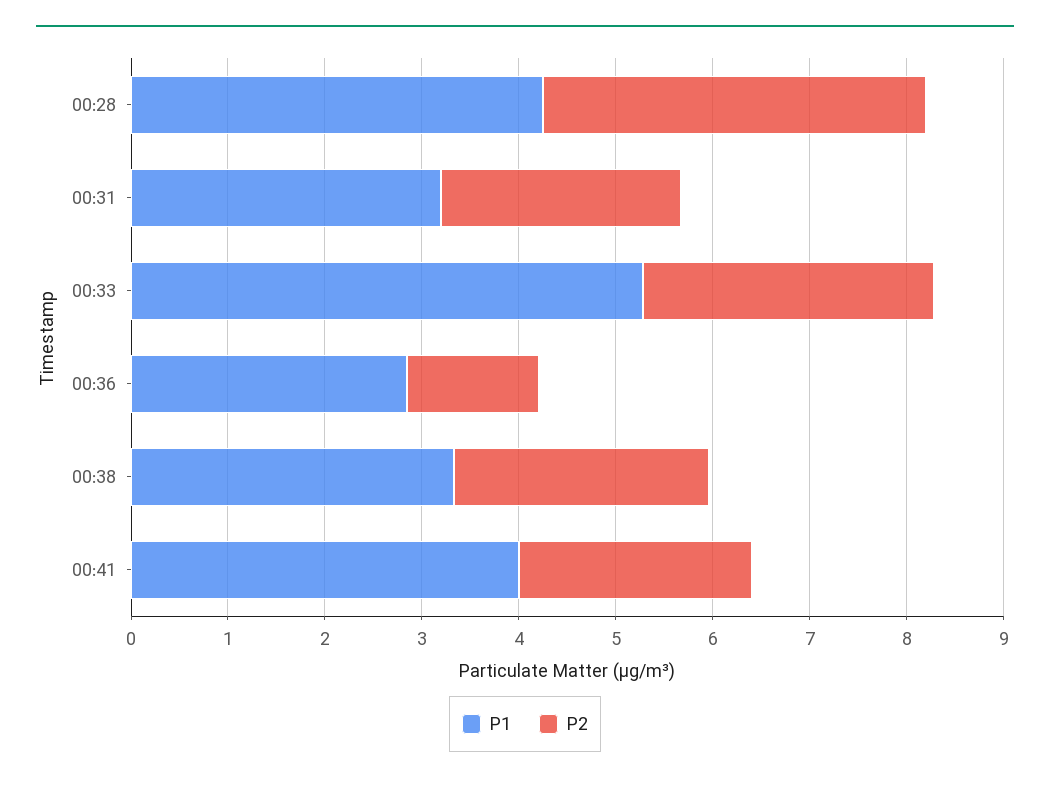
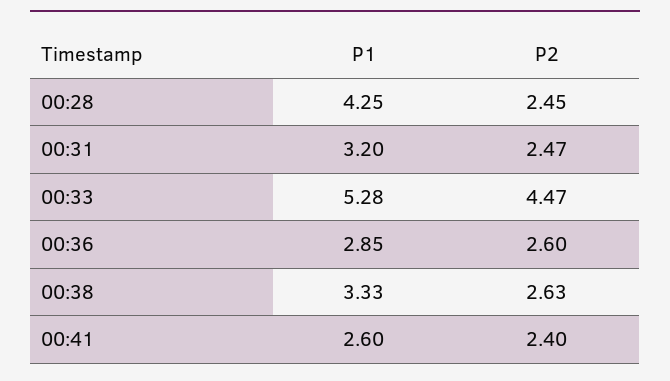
  {
    "P1": {
      "00:28": 4.25,
      "00:31": 3.2,
      "00:33": 5.28,
      "00:36": 2.85,
      "00:38": 3.33,
-     "00:41": 4
+     "00:41": 2.6
    },
    "P2": {
-     "00:28": 4,
+     "00:28": 2.45,
      "00:31": 2.47,
-     "00:33": 3,
+     "00:33": 4.47,
-     "00:36": 1.4,
+     "00:36": 2.6,
      "00:38": 2.63,
      "00:41": 2.4
    }
  }

